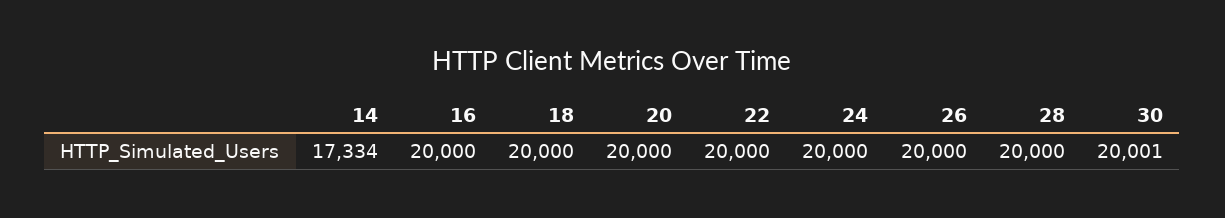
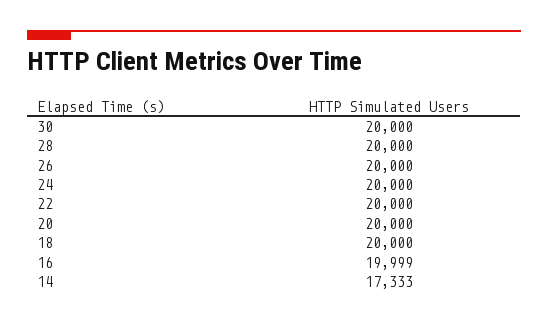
  {
-   "14": 17334,
+   "14": 17333,
-   "16": 20000,
+   "16": 19999,
    "18": 20000,
    "20": 20000,
    "22": 20000,
    "24": 20000,
    "26": 20000,
    "28": 20000,
-   "30": 20001
+   "30": 20000
  }

